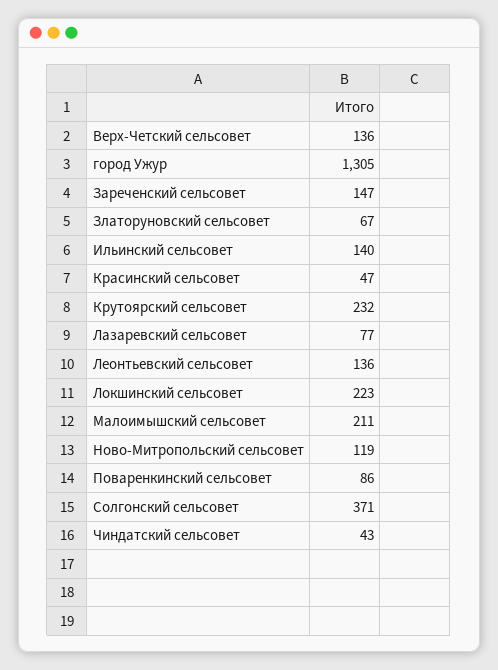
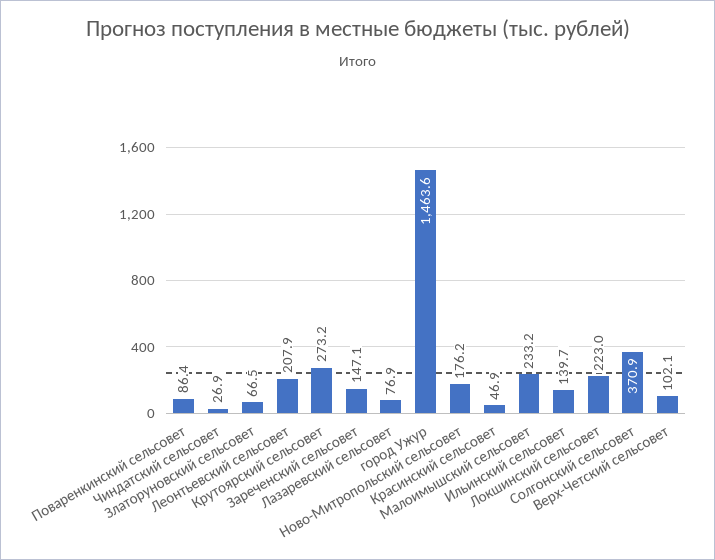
  {
-   "Верх-Четский сельсовет": 136,
+   "Верх-Четский сельсовет": 102.1,
-   "город Ужур": 1305,
+   "город Ужур": 1463.6,
    "Зареченский сельсовет": 147.1,
    "Златоруновский сельсовет": 66.5,
    "Ильинский сельсовет": 139.7,
    "Красинский сельсовет": 46.9,
-   "Крутоярский сельсовет": 232,
+   "Крутоярский сельсовет": 273.2,
    "Лазаревский сельсовет": 76.9,
-   "Леонтьевский сельсовет": 136,
+   "Леонтьевский сельсовет": 207.9,
    "Локшинский сельсовет": 223,
-   "Малоимышский сельсовет": 211,
+   "Малоимышский сельсовет": 233.2,
-   "Ново-Митропольский сельсовет": 119,
+   "Ново-Митропольский сельсовет": 176.2,
    "Поваренкинский сельсовет": 86.4,
    "Солгонский сельсовет": 370.9,
-   "Чиндатский сельсовет": 43
+   "Чиндатский сельсовет": 26.9
  }

